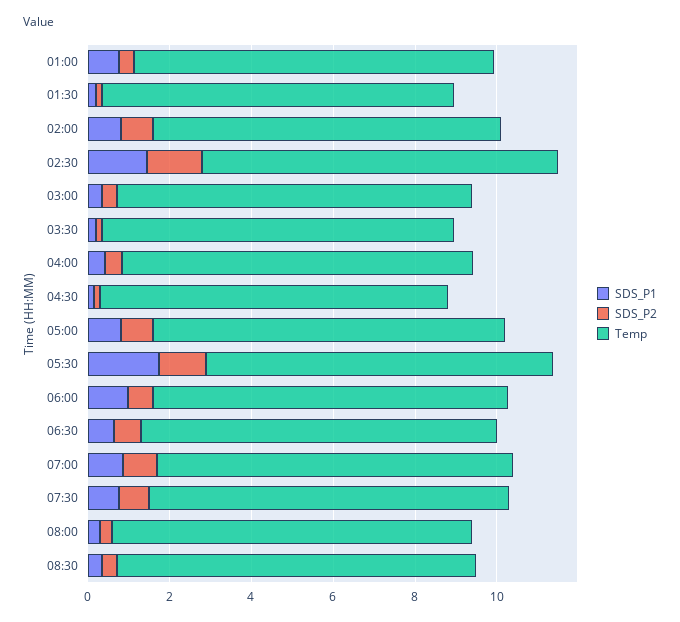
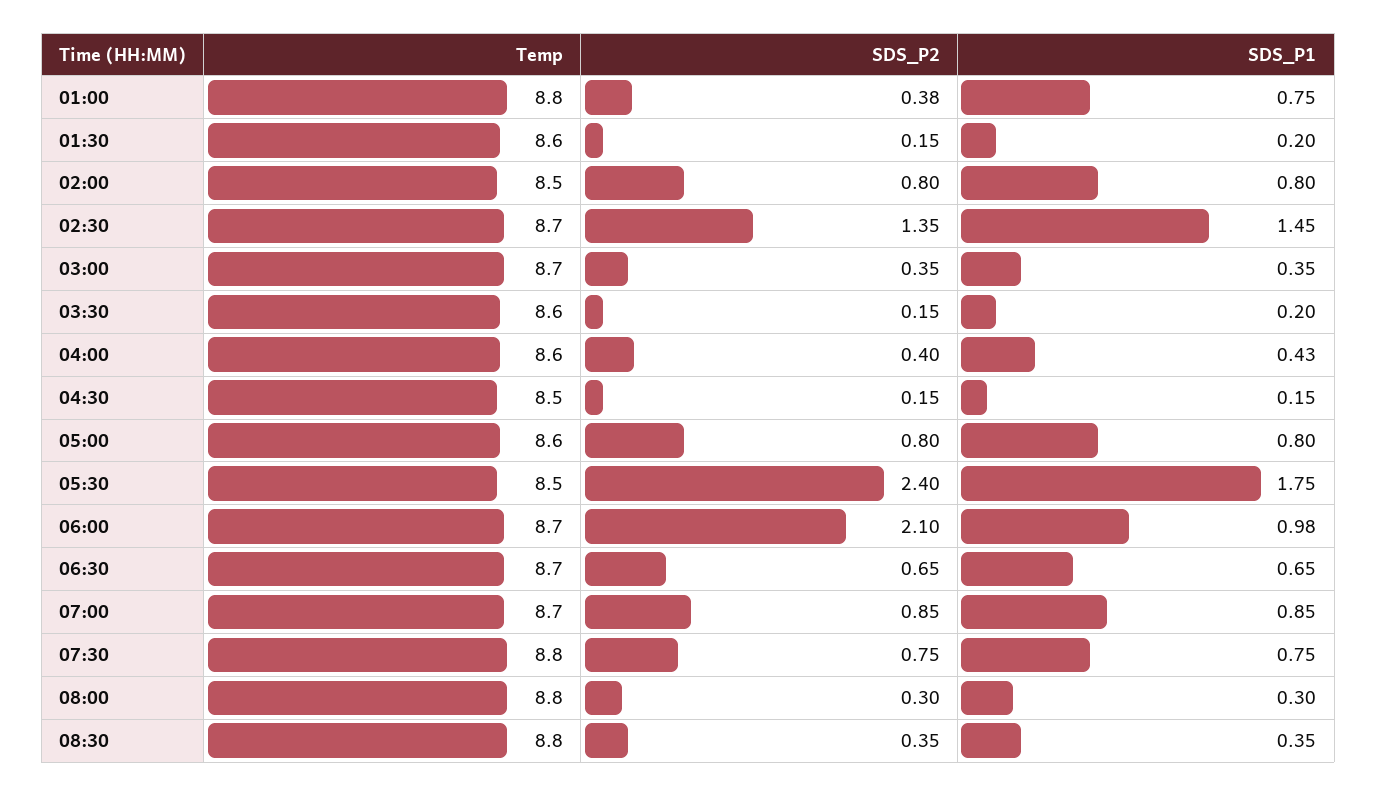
  {
    "SDS_P1": {
      "01:00": 0.75,
      "01:30": 0.2,
      "02:00": 0.8,
      "02:30": 1.45,
      "03:00": 0.35,
      "03:30": 0.2,
      "04:00": 0.43,
      "04:30": 0.15,
      "05:00": 0.8,
      "05:30": 1.75,
      "06:00": 0.98,
      "06:30": 0.65,
      "07:00": 0.85,
      "07:30": 0.75,
      "08:00": 0.3,
      "08:30": 0.35
    },
    "SDS_P2": {
      "01:00": 0.38,
      "01:30": 0.15,
      "02:00": 0.8,
      "02:30": 1.35,
      "03:00": 0.35,
      "03:30": 0.15,
      "04:00": 0.4,
      "04:30": 0.15,
      "05:00": 0.8,
-     "05:30": 1,
+     "05:30": 2.4,
-     "06:00": 0.5,
+     "06:00": 2.1,
      "06:30": 0.65,
      "07:00": 0.85,
      "07:30": 0.75,
      "08:00": 0.3,
      "08:30": 0.35
    },
    "Temp": {
      "01:00": 8.8,
      "01:30": 8.6,
      "02:00": 8.5,
      "02:30": 8.7,
      "03:00": 8.7,
      "03:30": 8.6,
      "04:00": 8.6,
      "04:30": 8.5,
      "05:00": 8.6,
      "05:30": 8.5,
      "06:00": 8.7,
      "06:30": 8.7,
      "07:00": 8.7,
      "07:30": 8.8,
      "08:00": 8.8,
      "08:30": 8.8
    }
  }

